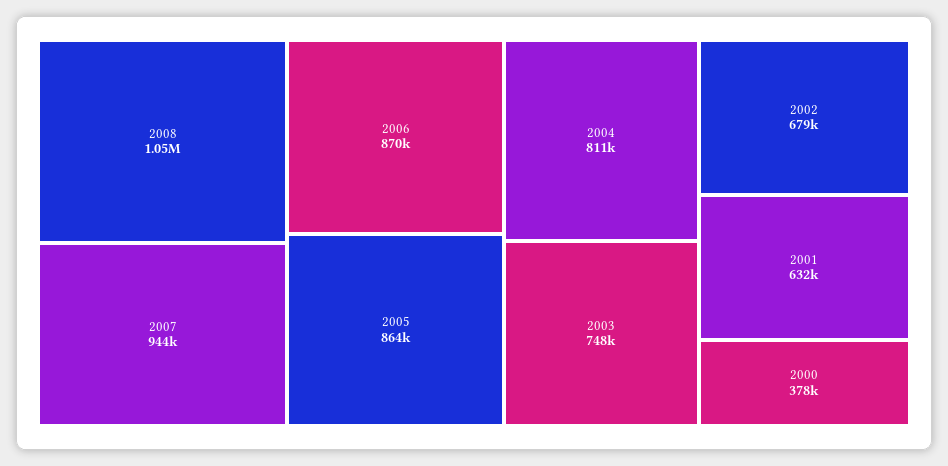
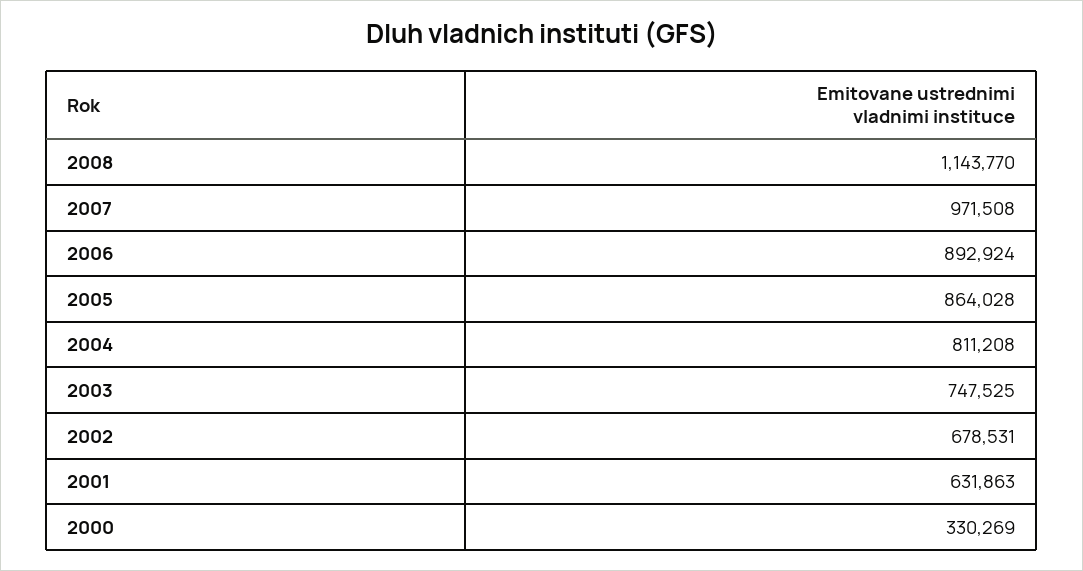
  {
-   "2008": 1050000,
+   "2008": 1143770,
-   "2007": 944000,
+   "2007": 971508,
-   "2006": 870000,
+   "2006": 892924,
    "2005": 864028,
    "2004": 811208,
    "2003": 747525,
    "2002": 678531,
    "2001": 631863,
-   "2000": 378000
+   "2000": 330269
  }

